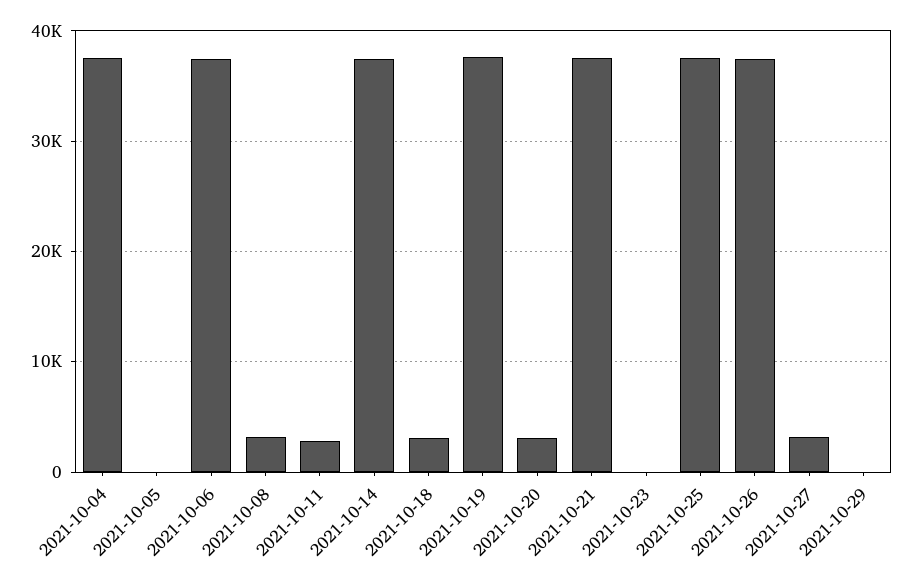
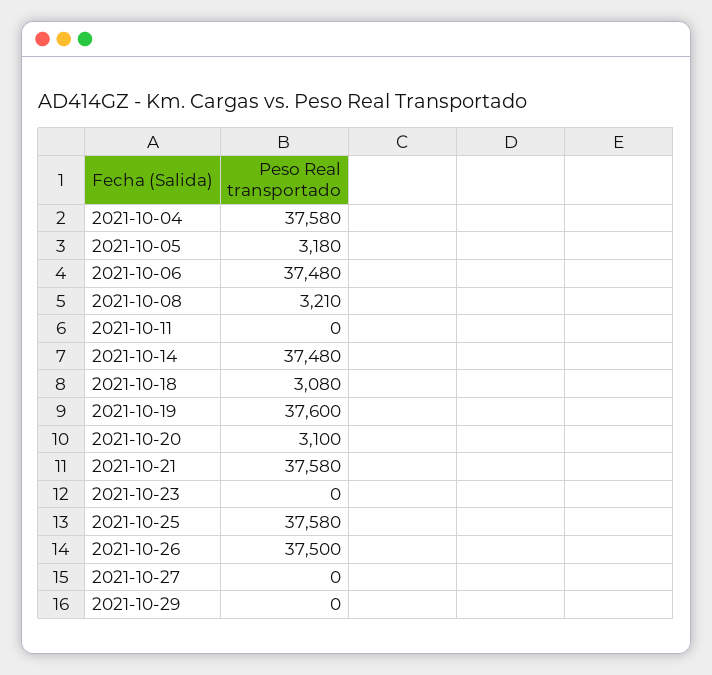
  {
    "2021-10-04": 37580,
-   "2021-10-05": 0,
+   "2021-10-05": 3180,
    "2021-10-06": 37480,
    "2021-10-08": 3210,
-   "2021-10-11": 3000,
+   "2021-10-11": 0,
    "2021-10-14": 37480,
    "2021-10-18": 3080,
    "2021-10-19": 37600,
    "2021-10-20": 3100,
    "2021-10-21": 37580,
    "2021-10-23": 0,
    "2021-10-25": 37580,
    "2021-10-26": 37500,
-   "2021-10-27": 3000,
+   "2021-10-27": 0,
    "2021-10-29": 0
  }

